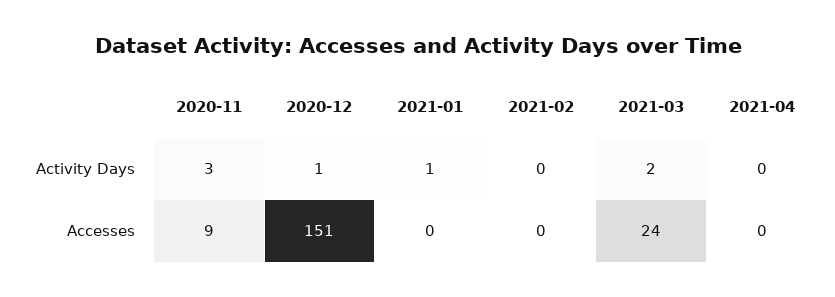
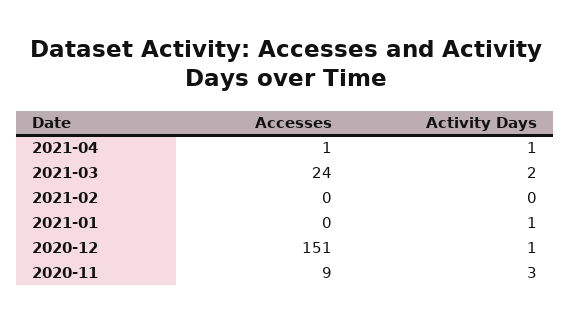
  {
    "2020-11": {
      "Activity Days": 3,
      "Accesses": 9
    },
    "2020-12": {
      "Activity Days": 1,
      "Accesses": 151
    },
    "2021-01": {
      "Activity Days": 1,
      "Accesses": 0
    },
    "2021-02": {
      "Activity Days": 0,
      "Accesses": 0
    },
    "2021-03": {
      "Activity Days": 2,
      "Accesses": 24
    },
    "2021-04": {
-     "Activity Days": 0,
+     "Activity Days": 1,
-     "Accesses": 0
+     "Accesses": 1
    }
  }

